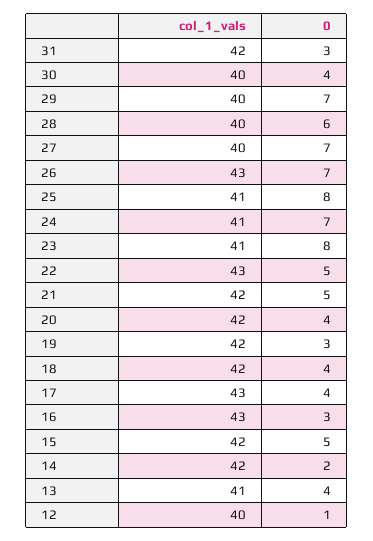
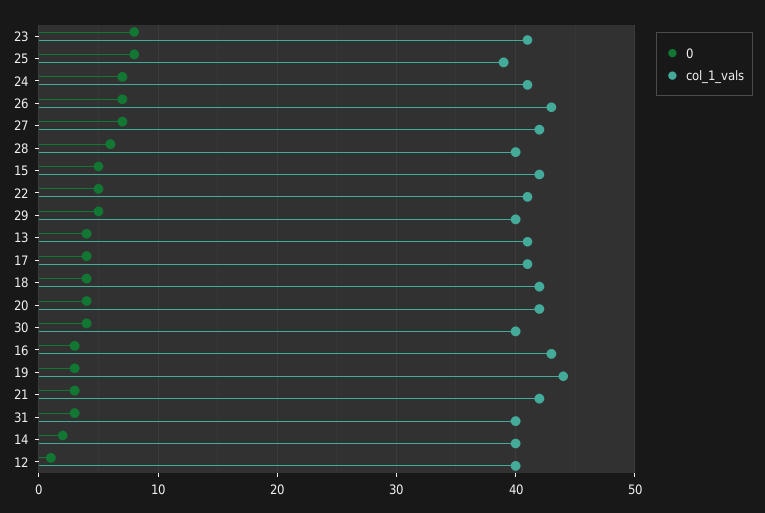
  {
    "col_1_vals": {
-     "31": 42,
+     "31": 40,
      "30": 40,
      "29": 40,
      "28": 40,
-     "27": 40,
+     "27": 42,
      "26": 43,
-     "25": 41,
+     "25": 39,
      "24": 41,
      "23": 41,
-     "22": 43,
+     "22": 41,
      "21": 42,
      "20": 42,
-     "19": 42,
+     "19": 44,
      "18": 42,
-     "17": 43,
+     "17": 41,
      "16": 43,
      "15": 42,
-     "14": 42,
+     "14": 40,
      "13": 41,
      "12": 40
    },
    "0": {
      "31": 3,
      "30": 4,
-     "29": 7,
+     "29": 5,
      "28": 6,
      "27": 7,
      "26": 7,
      "25": 8,
      "24": 7,
      "23": 8,
      "22": 5,
-     "21": 5,
+     "21": 3,
      "20": 4,
      "19": 3,
      "18": 4,
      "17": 4,
      "16": 3,
      "15": 5,
      "14": 2,
      "13": 4,
      "12": 1
    }
  }

